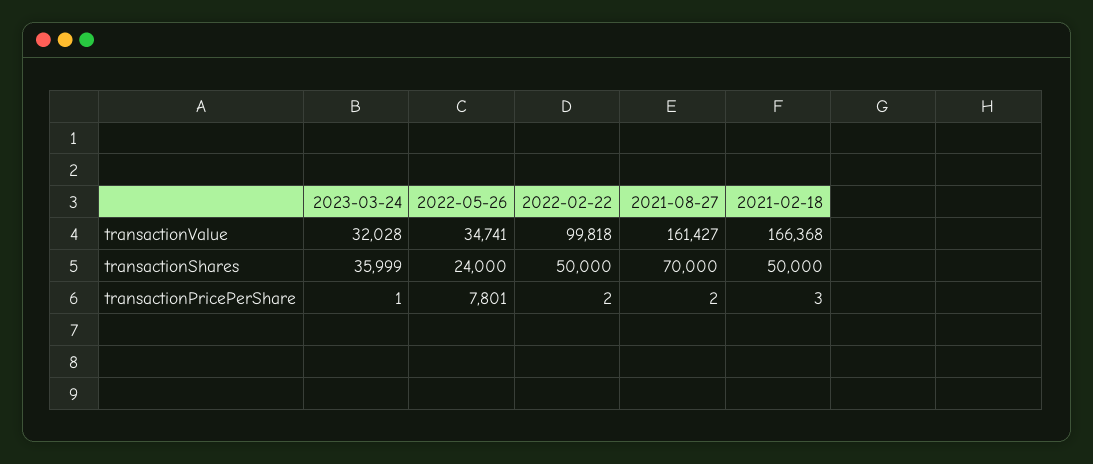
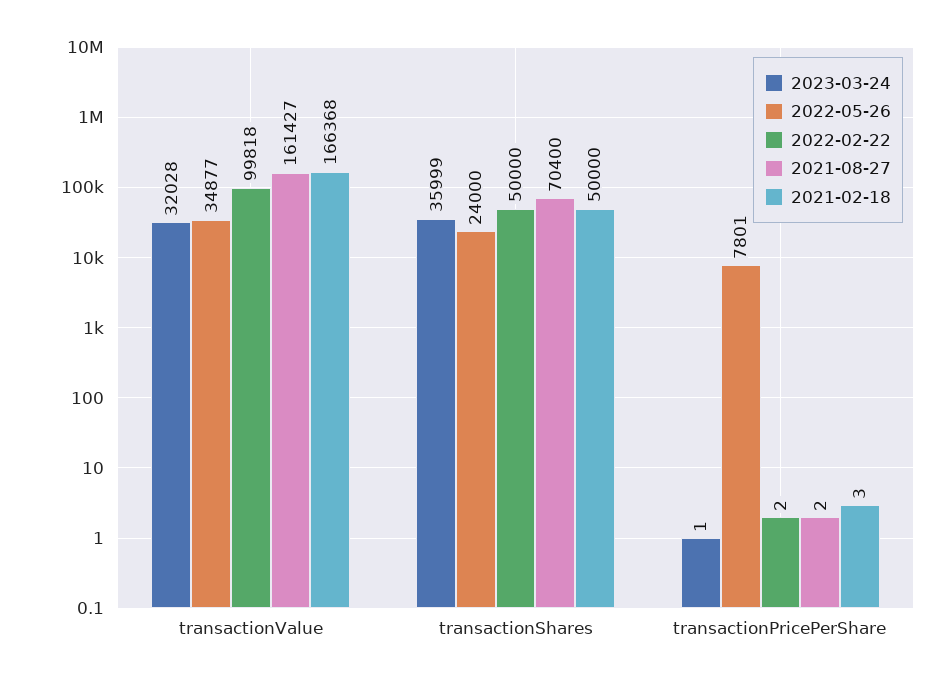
  {
    "2023-03-24": {
      "transactionValue": 32028,
      "transactionShares": 35999,
      "transactionPricePerShare": 1
    },
    "2022-05-26": {
-     "transactionValue": 34741,
+     "transactionValue": 34877,
      "transactionShares": 24000,
      "transactionPricePerShare": 7801
    },
    "2022-02-22": {
      "transactionValue": 99818,
      "transactionShares": 50000,
      "transactionPricePerShare": 2
    },
    "2021-08-27": {
      "transactionValue": 161427,
-     "transactionShares": 70000,
+     "transactionShares": 70400,
      "transactionPricePerShare": 2
    },
    "2021-02-18": {
      "transactionValue": 166368,
      "transactionShares": 50000,
      "transactionPricePerShare": 3
    }
  }

